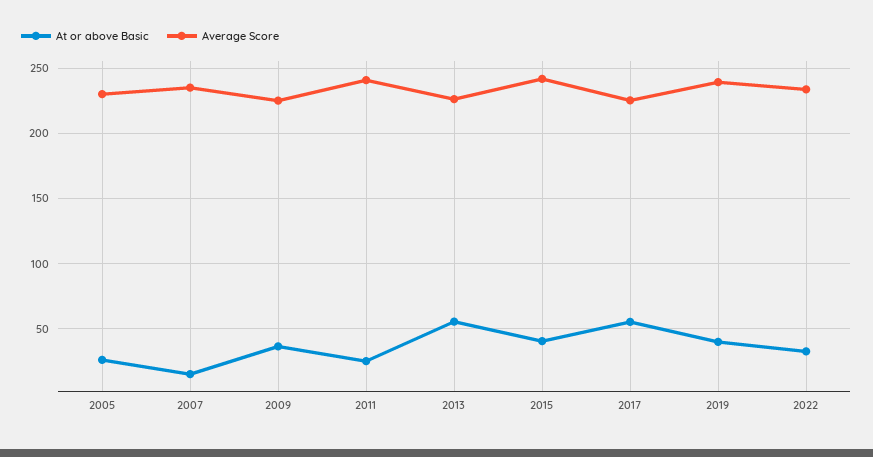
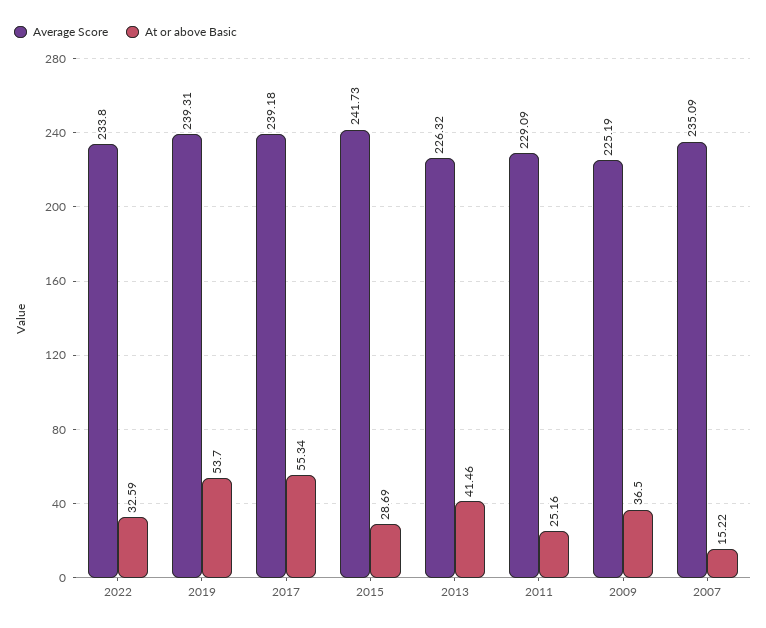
  {
    "At or above Basic": {
-     "2005": 25,
      "2007": 15.22,
      "2009": 36.5,
      "2011": 25.16,
-     "2013": 55,
+     "2013": 41.46,
-     "2015": 40,
+     "2015": 28.69,
      "2017": 55.34,
-     "2019": 40,
+     "2019": 53.7,
      "2022": 32.59
    },
    "Average Score": {
-     "2005": 230,
      "2007": 235.09,
      "2009": 225.19,
-     "2011": 240,
+     "2011": 229.09,
      "2013": 226.32,
      "2015": 241.73,
-     "2017": 225,
+     "2017": 239.18,
      "2019": 239.31,
      "2022": 233.8
    }
  }

